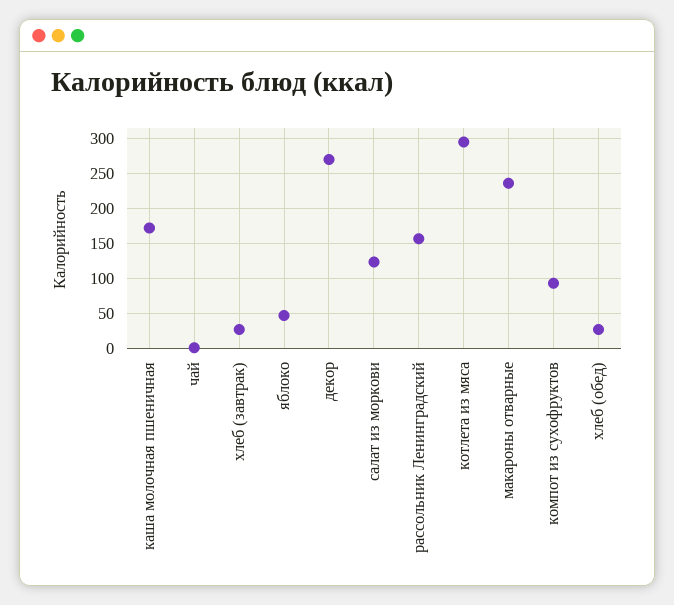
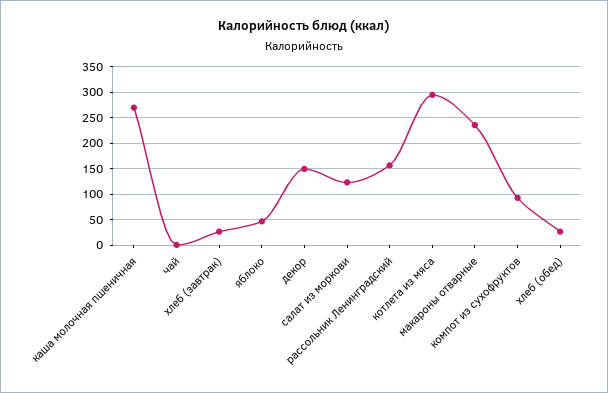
  {
-   "каша молочная пшеничная": 170,
+   "каша молочная пшеничная": 275,
    "чай": 0,
    "хлеб (завтрак)": 30,
    "яблоко": 50,
-   "декор": 270,
+   "декор": 150,
    "салат из моркови": 120,
    "рассольник Ленинградский": 160,
    "котлета из мяса": 300,
    "макароны отварные": 240,
    "компот из сухофруктов": 90,
    "хлеб (обед)": 30
  }

